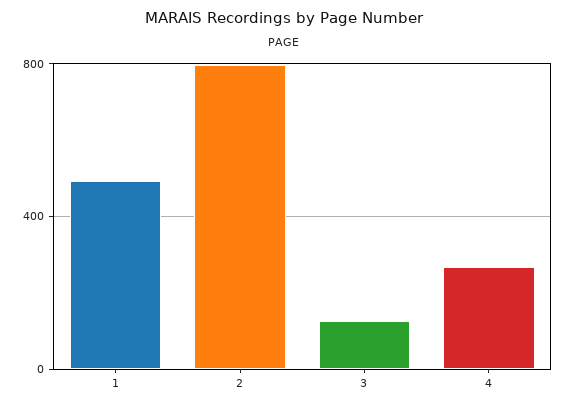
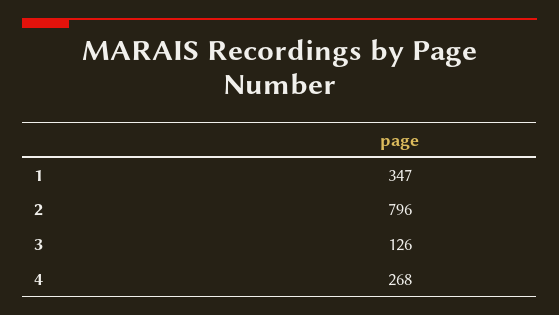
  {
-   "1": 500,
+   "1": 347,
    "2": 796,
    "3": 126,
    "4": 268
  }

